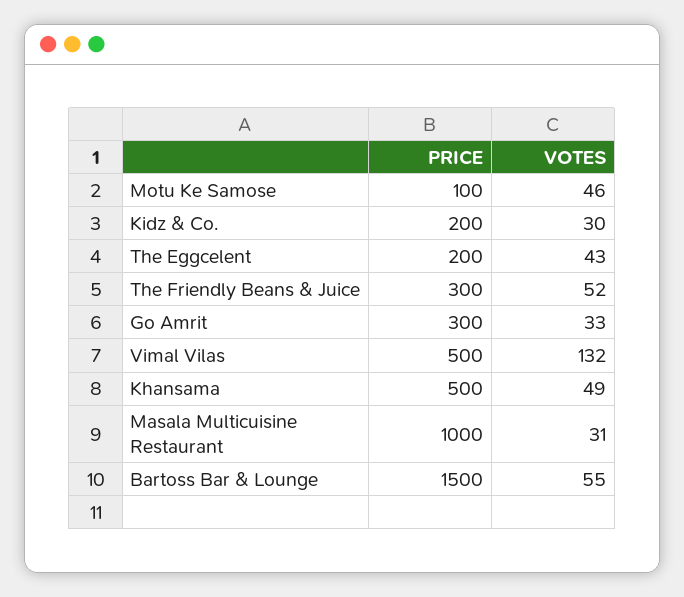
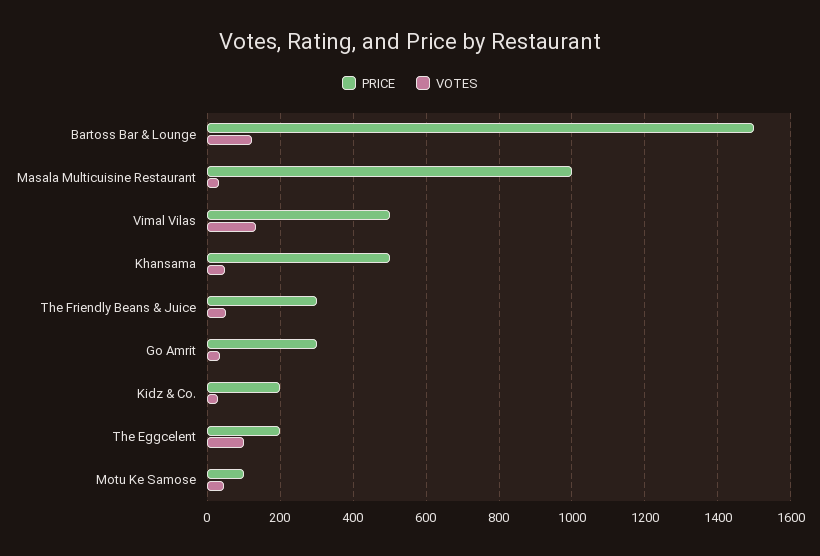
  {
    "PRICE": {
      "Motu Ke Samose": 100,
      "Kidz & Co.": 200,
      "The Eggcelent": 200,
      "The Friendly Beans & Juice": 300,
      "Go Amrit": 300,
      "Vimal Vilas": 500,
      "Khansama": 500,
      "Masala Multicuisine Restaurant": 1000,
      "Bartoss Bar & Lounge": 1500
    },
    "VOTES": {
      "Motu Ke Samose": 46,
      "Kidz & Co.": 30,
-     "The Eggcelent": 43,
+     "The Eggcelent": 100,
      "The Friendly Beans & Juice": 52,
      "Go Amrit": 33,
      "Vimal Vilas": 132,
      "Khansama": 49,
      "Masala Multicuisine Restaurant": 31,
-     "Bartoss Bar & Lounge": 55
+     "Bartoss Bar & Lounge": 120
    }
  }

